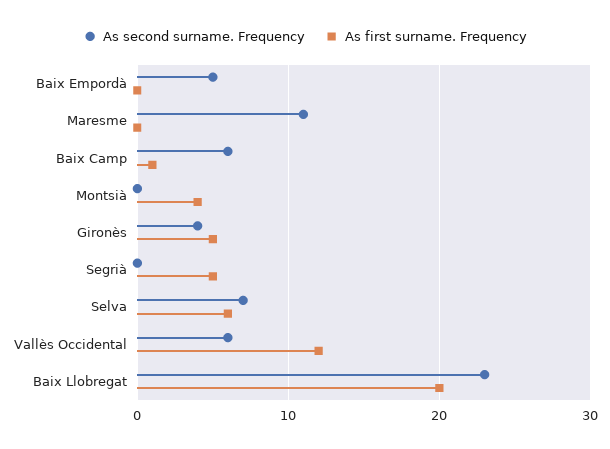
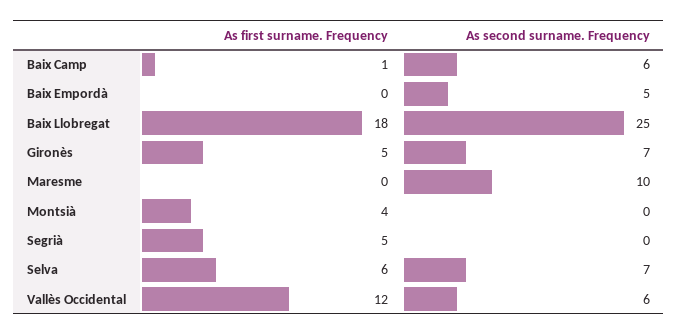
  {
    "As second surname. Frequency": {
      "Baix Empordà": 5,
-     "Maresme": 11,
+     "Maresme": 10,
      "Baix Camp": 6,
      "Montsià": 0,
-     "Gironès": 4,
+     "Gironès": 7,
      "Segrià": 0,
      "Selva": 7,
      "Vallès Occidental": 6,
-     "Baix Llobregat": 23
+     "Baix Llobregat": 25
    },
    "As first surname. Frequency": {
      "Baix Empordà": 0,
      "Maresme": 0,
      "Baix Camp": 1,
      "Montsià": 4,
      "Gironès": 5,
      "Segrià": 5,
      "Selva": 6,
      "Vallès Occidental": 12,
-     "Baix Llobregat": 20
+     "Baix Llobregat": 18
    }
  }

